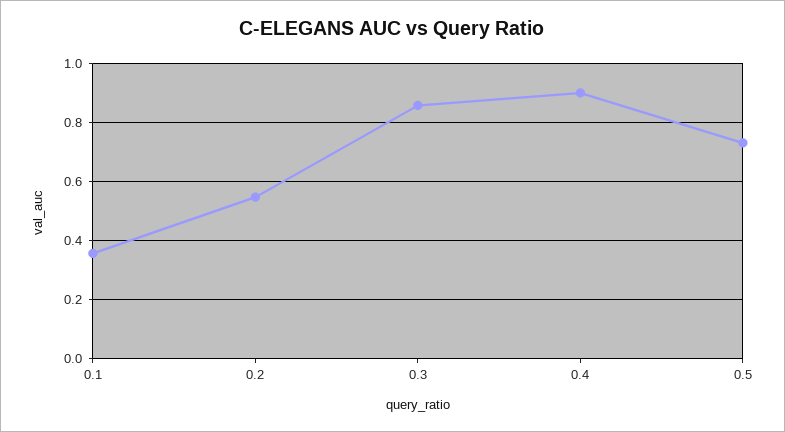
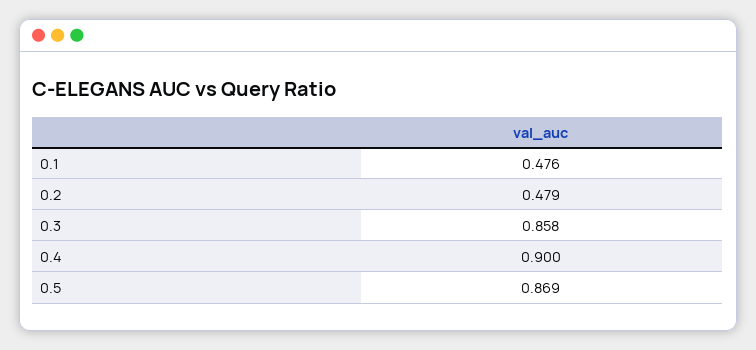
  {
-   "0.1": 0.35,
+   "0.1": 0.476,
-   "0.2": 0.55,
+   "0.2": 0.479,
    "0.3": 0.858,
    "0.4": 0.9,
-   "0.5": 0.725
+   "0.5": 0.869
  }

